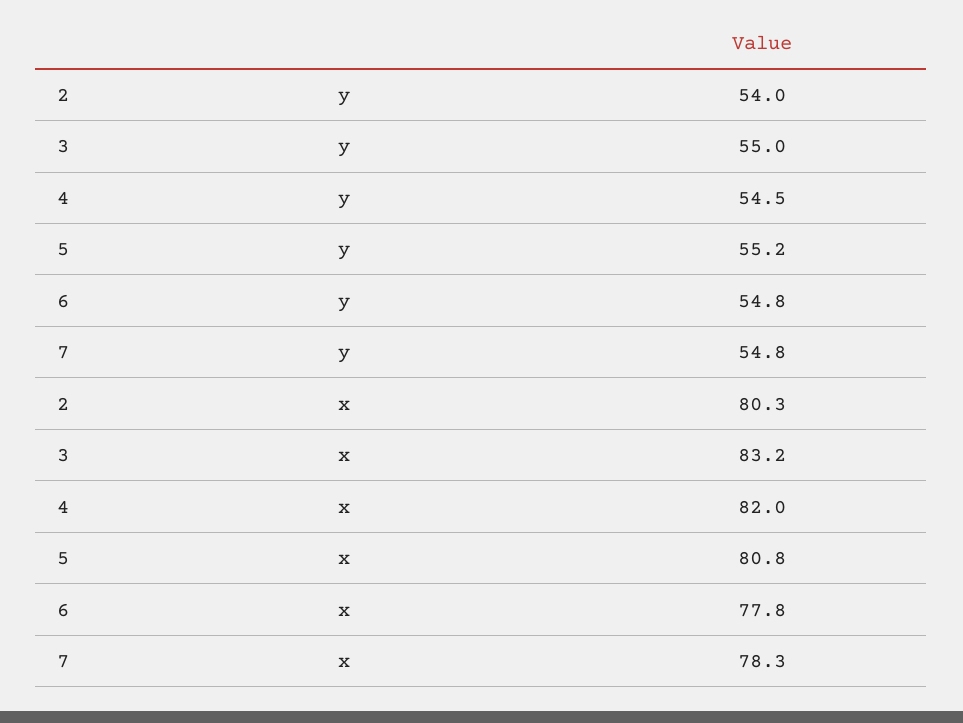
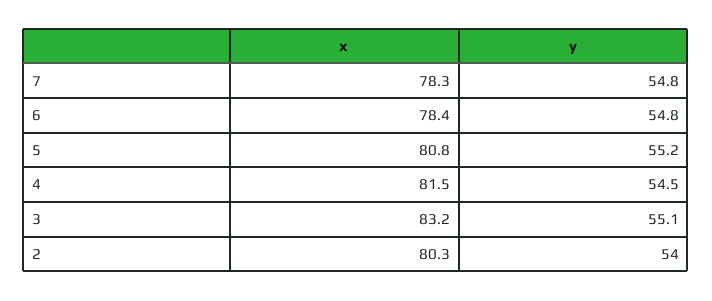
  {
    "2": {
      "y": 54,
      "x": 80.3
    },
    "3": {
-     "y": 55,
+     "y": 55.1,
      "x": 83.2
    },
    "4": {
      "y": 54.5,
-     "x": 82
+     "x": 81.5
    },
    "5": {
      "y": 55.2,
      "x": 80.8
    },
    "6": {
      "y": 54.8,
-     "x": 77.8
+     "x": 78.4
    },
    "7": {
      "y": 54.8,
      "x": 78.3
    }
  }

